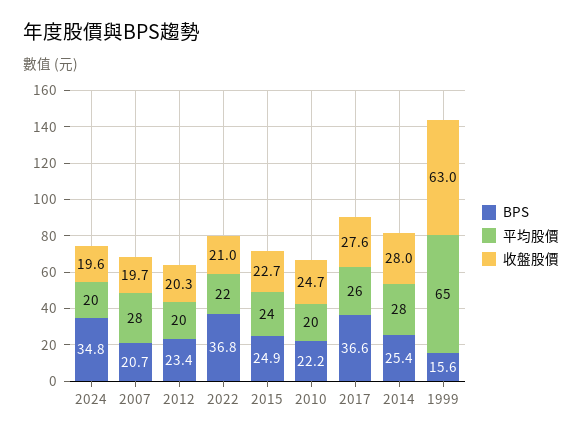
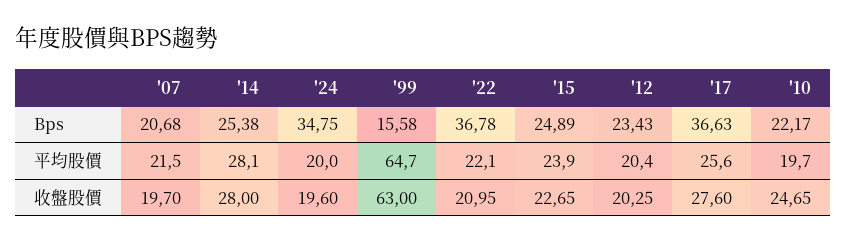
  {
    "BPS": {
      "2024": 34.75,
      "2007": 20.68,
      "2012": 23.43,
      "2022": 36.78,
      "2015": 24.89,
      "2010": 22.17,
      "2017": 36.63,
      "2014": 25.38,
      "1999": 15.58
    },
    "平均股價": {
      "2024": 20,
-     "2007": 28,
+     "2007": 21.5,
      "2012": 20.4,
      "2022": 22.1,
      "2015": 23.9,
      "2010": 19.7,
      "2017": 25.6,
      "2014": 28.1,
      "1999": 64.7
    },
    "收盤股價": {
      "2024": 19.6,
      "2007": 19.7,
      "2012": 20.25,
      "2022": 20.95,
      "2015": 22.65,
      "2010": 24.65,
      "2017": 27.6,
      "2014": 28,
      "1999": 63
    }
  }

